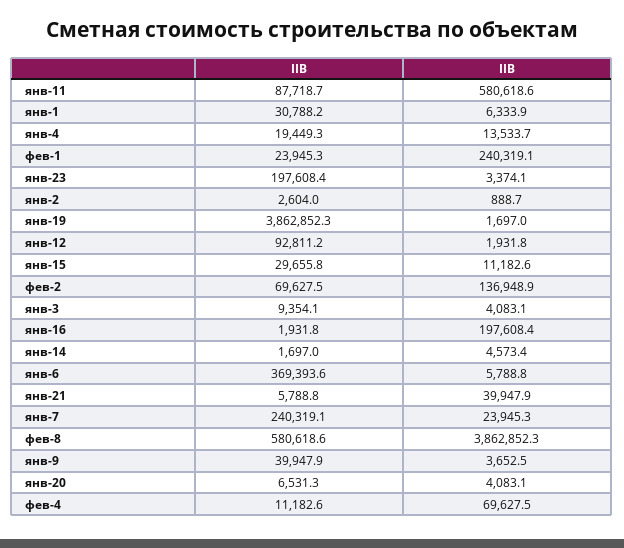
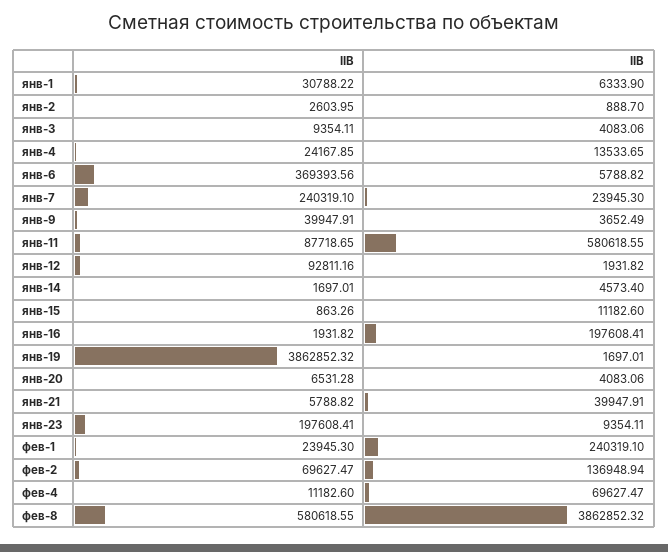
  {
    "IIB": {
      "янв-11": 87718.65,
      "янв-1": 30788.22,
-     "янв-4": 19449.3,
+     "янв-4": 24167.85,
      "фев-1": 23945.3,
      "янв-23": 197608.41,
      "янв-2": 2603.95,
      "янв-19": 3862852.32,
      "янв-12": 92811.16,
-     "янв-15": 29655.8,
+     "янв-15": 863.26,
      "фев-2": 69627.47,
      "янв-3": 9354.11,
      "янв-16": 1931.82,
      "янв-14": 1697.01,
      "янв-6": 369393.56,
      "янв-21": 5788.82,
      "янв-7": 240319.1,
      "фев-8": 580618.55,
      "янв-9": 39947.91,
      "янв-20": 6531.28,
      "фев-4": 11182.6
    },
    "IIВ": {
      "янв-11": 580618.55,
      "янв-1": 6333.9,
      "янв-4": 13533.65,
      "фев-1": 240319.1,
-     "янв-23": 3374.1,
+     "янв-23": 9354.11,
      "янв-2": 888.7,
      "янв-19": 1697.01,
      "янв-12": 1931.82,
      "янв-15": 11182.6,
      "фев-2": 136948.94,
      "янв-3": 4083.06,
      "янв-16": 197608.41,
      "янв-14": 4573.4,
      "янв-6": 5788.82,
      "янв-21": 39947.91,
      "янв-7": 23945.3,
      "фев-8": 3862852.32,
      "янв-9": 3652.49,
      "янв-20": 4083.06,
      "фев-4": 69627.47
    }
  }

